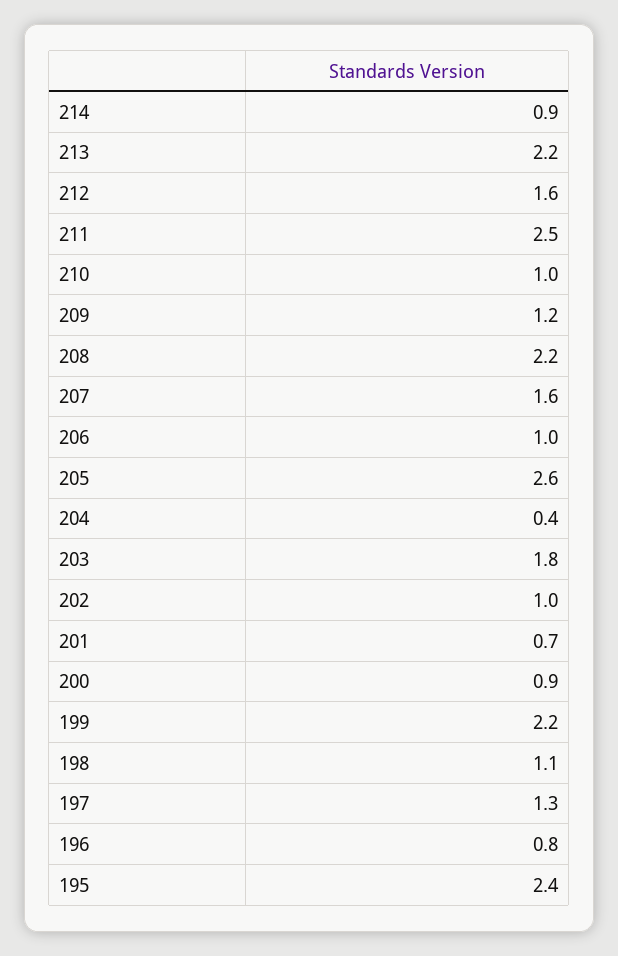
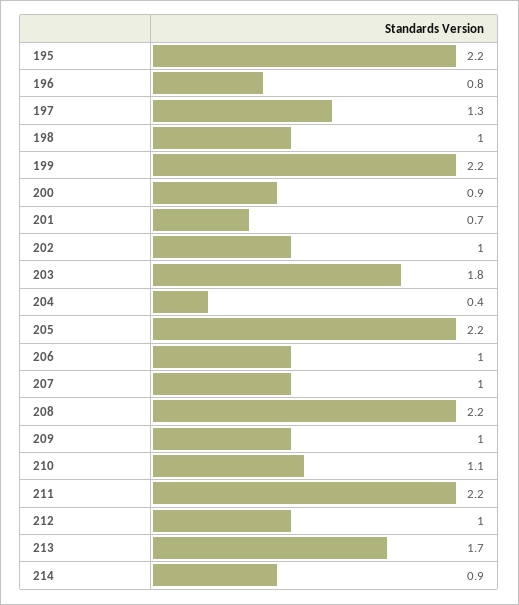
  {
    "214": 0.9,
-   "213": 2.2,
+   "213": 1.7,
-   "212": 1.6,
+   "212": 1,
-   "211": 2.5,
+   "211": 2.2,
-   "210": 1,
+   "210": 1.1,
-   "209": 1.2,
+   "209": 1,
    "208": 2.2,
-   "207": 1.6,
+   "207": 1,
    "206": 1,
-   "205": 2.6,
+   "205": 2.2,
    "204": 0.4,
    "203": 1.8,
    "202": 1,
    "201": 0.7,
    "200": 0.9,
    "199": 2.2,
-   "198": 1.1,
+   "198": 1,
    "197": 1.3,
    "196": 0.8,
-   "195": 2.4
+   "195": 2.2
  }

